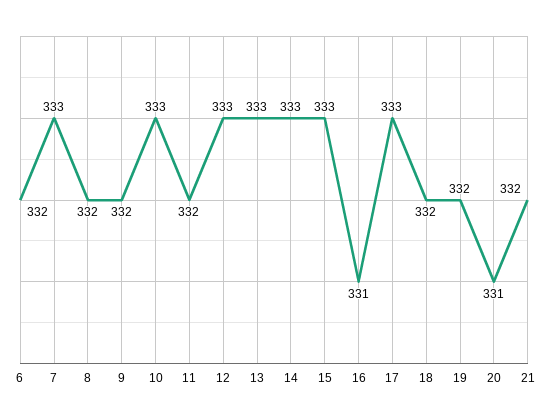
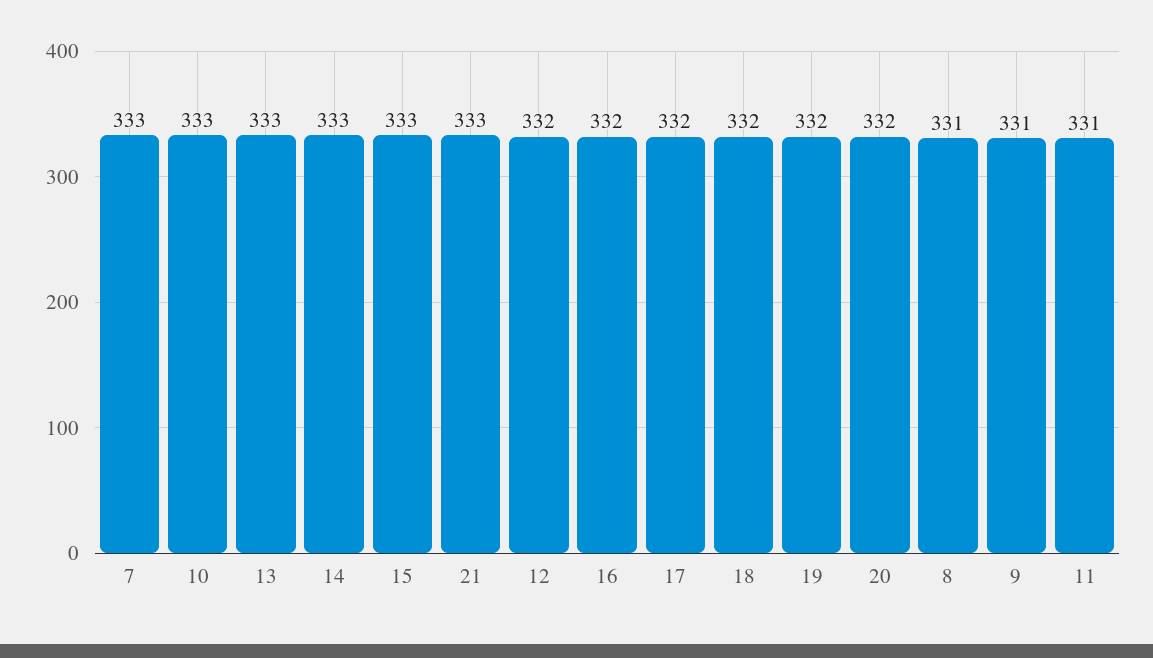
  {
-   "6": 332,
    "7": 333,
-   "8": 332,
+   "8": 331,
-   "9": 332,
+   "9": 331,
    "10": 333,
-   "11": 332,
+   "11": 331,
-   "12": 333,
+   "12": 332,
    "13": 333,
    "14": 333,
    "15": 333,
-   "16": 331,
+   "16": 332,
-   "17": 333,
+   "17": 332,
    "18": 332,
    "19": 332,
-   "20": 331,
+   "20": 332,
-   "21": 332
+   "21": 333
  }

